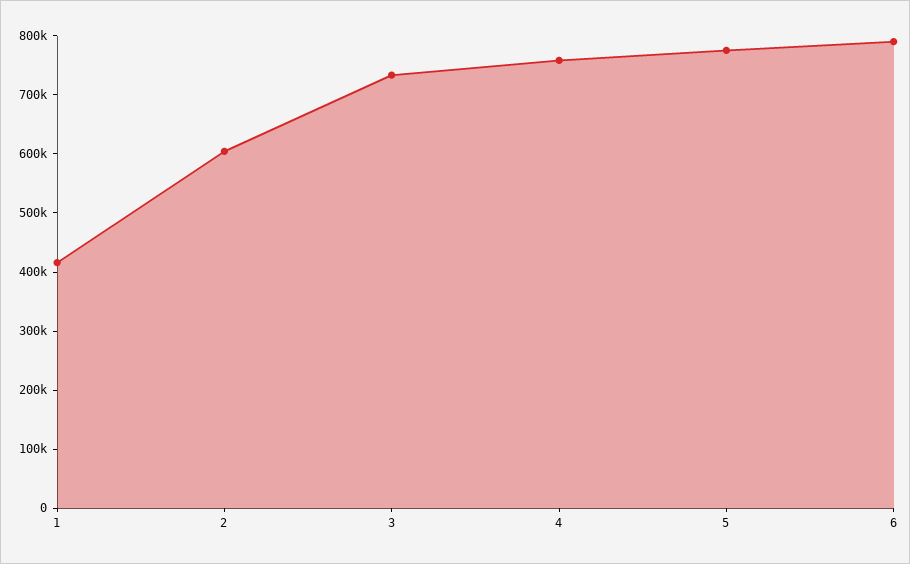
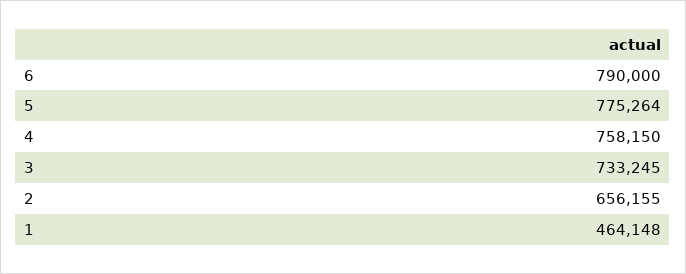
  {
-   "1": 420000,
+   "1": 464148,
-   "2": 600000,
+   "2": 656155,
    "3": 733245,
    "4": 758150,
    "5": 775264,
    "6": 790000
  }

